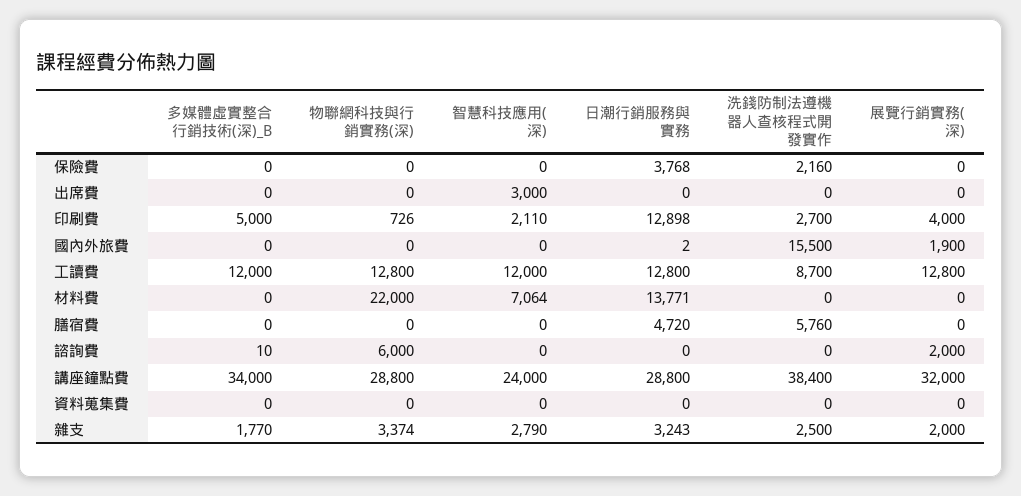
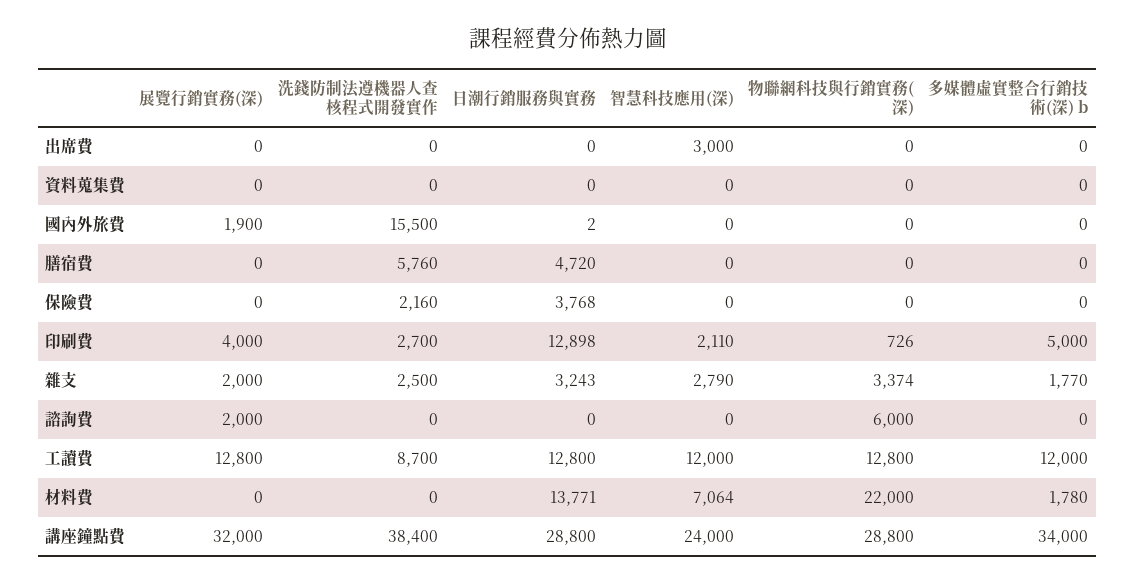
  {
    "多媒體虛實整合行銷技術(深)_B": {
      "保險費": 0,
      "出席費": 0,
      "印刷費": 5000,
      "國內外旅費": 0,
      "工讀費": 12000,
-     "材料費": 0,
+     "材料費": 1780,
      "膳宿費": 0,
-     "諮詢費": 10,
+     "諮詢費": 0,
      "講座鐘點費": 34000,
      "資料蒐集費": 0,
      "雜支": 1770
    },
    "物聯網科技與行銷實務(深)": {
      "保險費": 0,
      "出席費": 0,
      "印刷費": 726,
      "國內外旅費": 0,
      "工讀費": 12800,
      "材料費": 22000,
      "膳宿費": 0,
      "諮詢費": 6000,
      "講座鐘點費": 28800,
      "資料蒐集費": 0,
      "雜支": 3374
    },
    "智慧科技應用(深)": {
      "保險費": 0,
      "出席費": 3000,
      "印刷費": 2110,
      "國內外旅費": 0,
      "工讀費": 12000,
      "材料費": 7064,
      "膳宿費": 0,
      "諮詢費": 0,
      "講座鐘點費": 24000,
      "資料蒐集費": 0,
      "雜支": 2790
    },
    "日潮行銷服務與實務": {
      "保險費": 3768,
      "出席費": 0,
      "印刷費": 12898,
      "國內外旅費": 2,
      "工讀費": 12800,
      "材料費": 13771,
      "膳宿費": 4720,
      "諮詢費": 0,
      "講座鐘點費": 28800,
      "資料蒐集費": 0,
      "雜支": 3243
    },
    "洗錢防制法遵機器人查核程式開發實作": {
      "保險費": 2160,
      "出席費": 0,
      "印刷費": 2700,
      "國內外旅費": 15500,
      "工讀費": 8700,
      "材料費": 0,
      "膳宿費": 5760,
      "諮詢費": 0,
      "講座鐘點費": 38400,
      "資料蒐集費": 0,
      "雜支": 2500
    },
    "展覽行銷實務(深)": {
      "保險費": 0,
      "出席費": 0,
      "印刷費": 4000,
      "國內外旅費": 1900,
      "工讀費": 12800,
      "材料費": 0,
      "膳宿費": 0,
      "諮詢費": 2000,
      "講座鐘點費": 32000,
      "資料蒐集費": 0,
      "雜支": 2000
    }
  }

